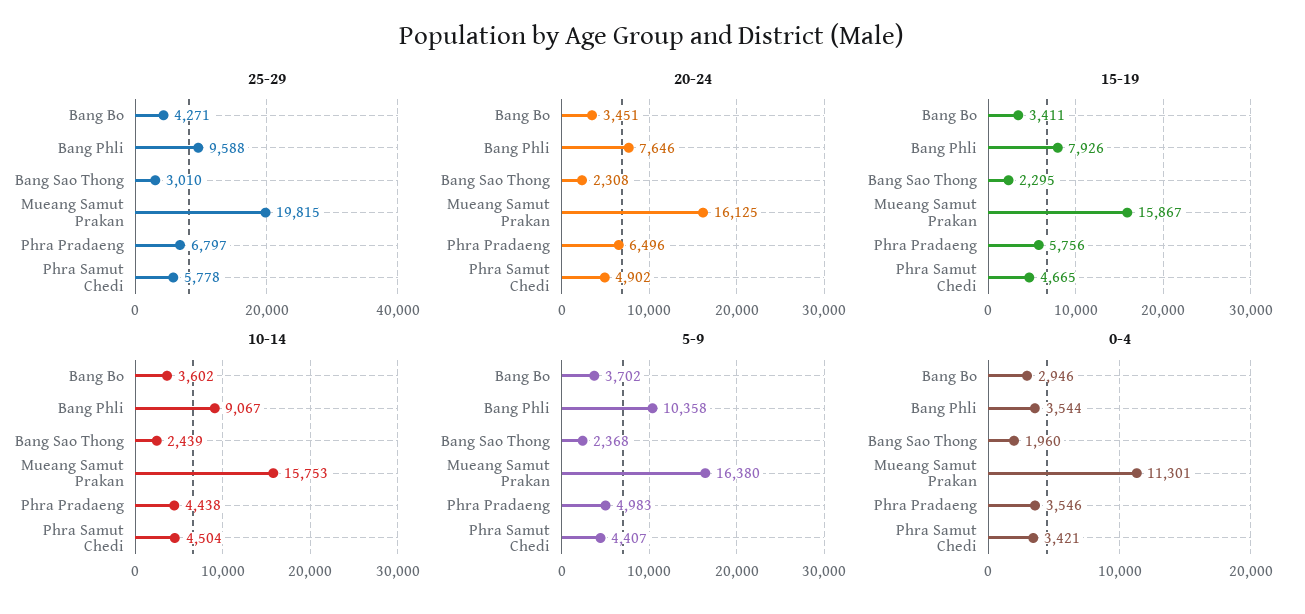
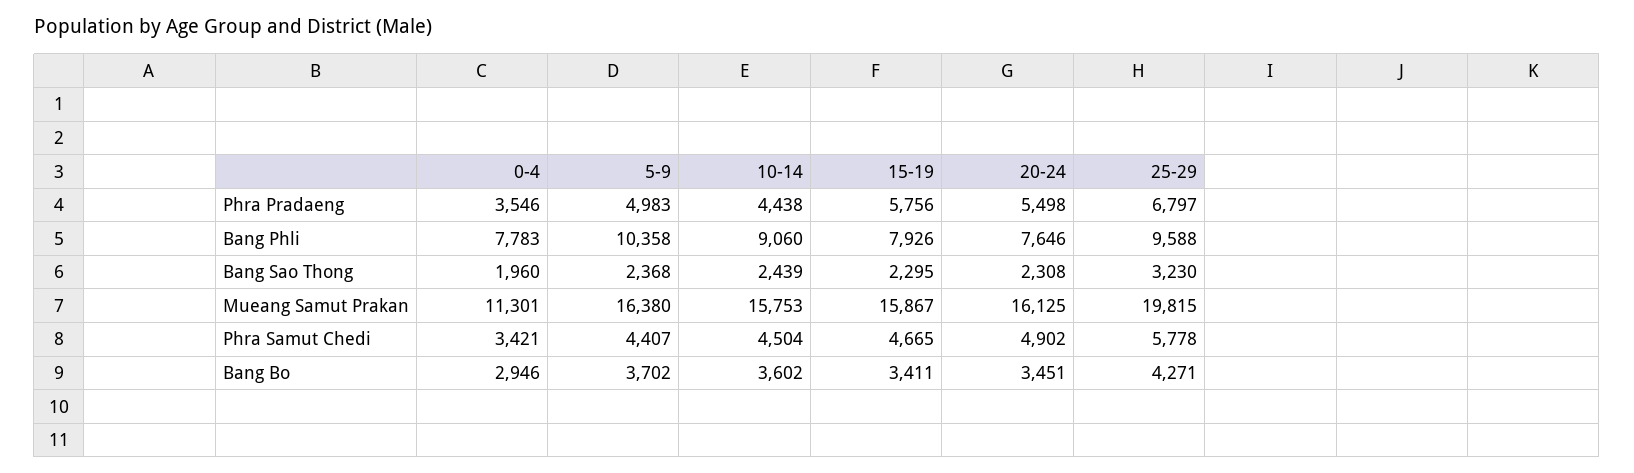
  {
    "25-29": {
      "Bang Bo": 4271,
      "Bang Phli": 9588,
-     "Bang Sao Thong": 3010,
+     "Bang Sao Thong": 3230,
      "Mueang Samut Prakan": 19815,
      "Phra Pradaeng": 6797,
      "Phra Samut Chedi": 5778
    },
    "20-24": {
      "Bang Bo": 3451,
      "Bang Phli": 7646,
      "Bang Sao Thong": 2308,
      "Mueang Samut Prakan": 16125,
-     "Phra Pradaeng": 6496,
+     "Phra Pradaeng": 5498,
      "Phra Samut Chedi": 4902
    },
    "15-19": {
      "Bang Bo": 3411,
      "Bang Phli": 7926,
      "Bang Sao Thong": 2295,
      "Mueang Samut Prakan": 15867,
      "Phra Pradaeng": 5756,
      "Phra Samut Chedi": 4665
    },
    "10-14": {
      "Bang Bo": 3602,
-     "Bang Phli": 9067,
+     "Bang Phli": 9060,
      "Bang Sao Thong": 2439,
      "Mueang Samut Prakan": 15753,
      "Phra Pradaeng": 4438,
      "Phra Samut Chedi": 4504
    },
    "5-9": {
      "Bang Bo": 3702,
      "Bang Phli": 10358,
      "Bang Sao Thong": 2368,
      "Mueang Samut Prakan": 16380,
      "Phra Pradaeng": 4983,
      "Phra Samut Chedi": 4407
    },
    "0-4": {
      "Bang Bo": 2946,
-     "Bang Phli": 3544,
+     "Bang Phli": 7783,
      "Bang Sao Thong": 1960,
      "Mueang Samut Prakan": 11301,
      "Phra Pradaeng": 3546,
      "Phra Samut Chedi": 3421
    }
  }

